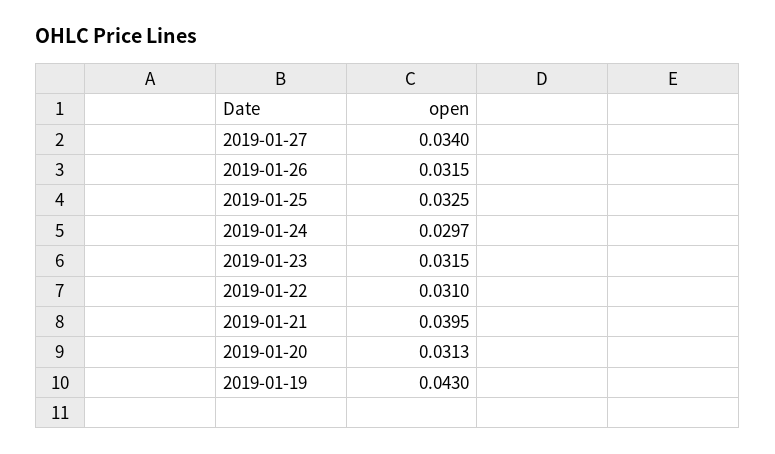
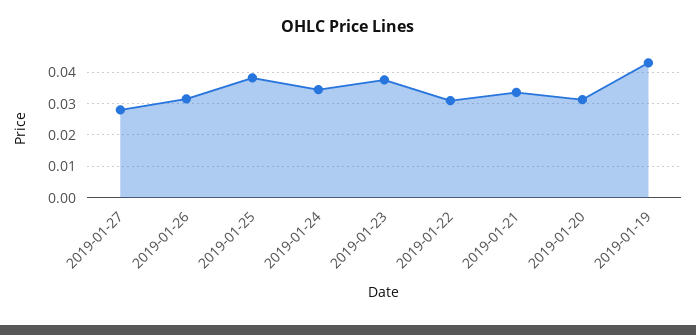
  {
-   "2019-01-27": 0.034,
+   "2019-01-27": 0.028,
    "2019-01-26": 0.0315,
-   "2019-01-25": 0.0325,
+   "2019-01-25": 0.038,
-   "2019-01-24": 0.0297,
+   "2019-01-24": 0.034,
-   "2019-01-23": 0.0315,
+   "2019-01-23": 0.038,
    "2019-01-22": 0.031,
-   "2019-01-21": 0.0395,
+   "2019-01-21": 0.034,
    "2019-01-20": 0.0313,
    "2019-01-19": 0.043
  }

